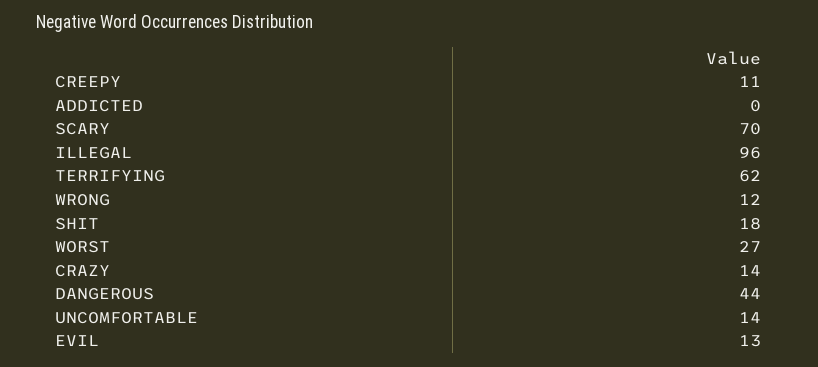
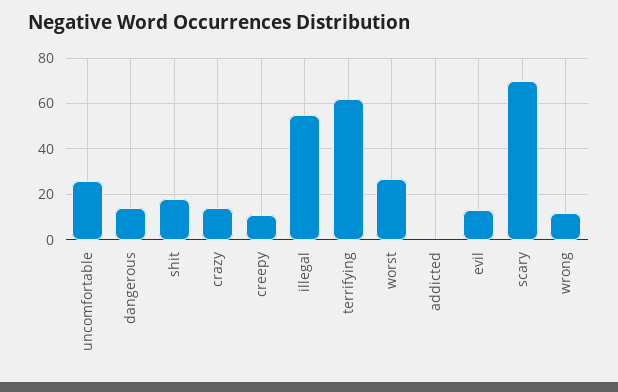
  {
    "CREEPY": 11,
    "ADDICTED": 0,
    "SCARY": 70,
-   "ILLEGAL": 96,
+   "ILLEGAL": 55,
    "TERRIFYING": 62,
    "WRONG": 12,
    "SHIT": 18,
    "WORST": 27,
    "CRAZY": 14,
-   "DANGEROUS": 44,
+   "DANGEROUS": 15,
-   "UNCOMFORTABLE": 14,
+   "UNCOMFORTABLE": 25,
    "EVIL": 13
  }

